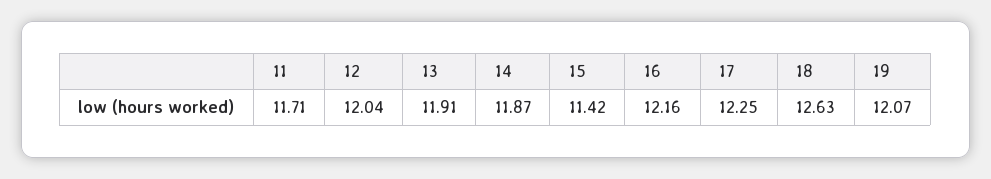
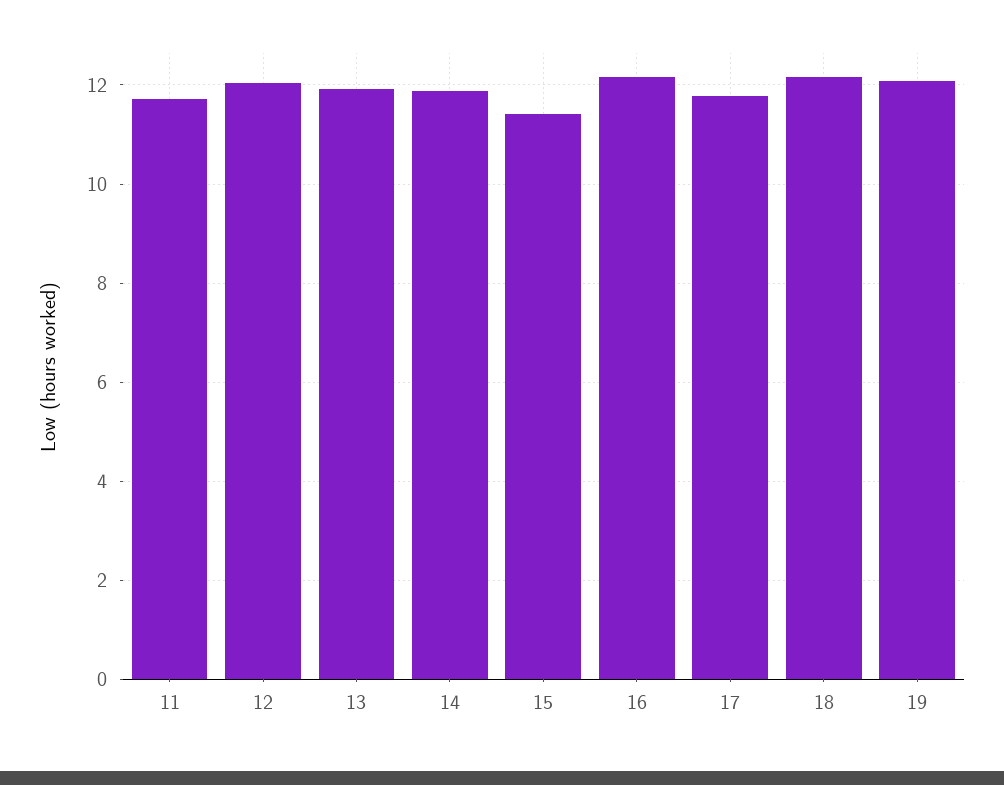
  {
    "11": 11.71,
    "12": 12.04,
    "13": 11.91,
    "14": 11.87,
    "15": 11.42,
    "16": 12.16,
-   "17": 12.25,
+   "17": 11.8,
-   "18": 12.63,
+   "18": 12.2,
    "19": 12.07
  }

